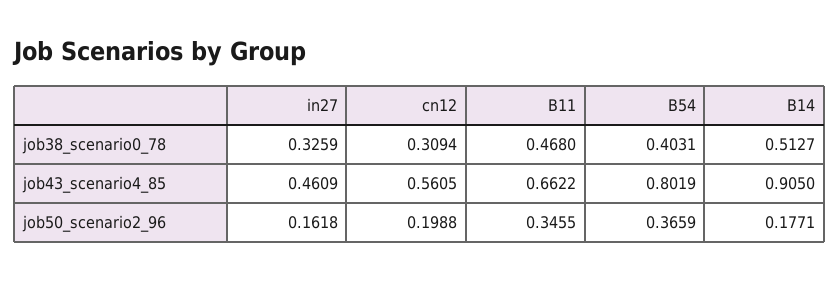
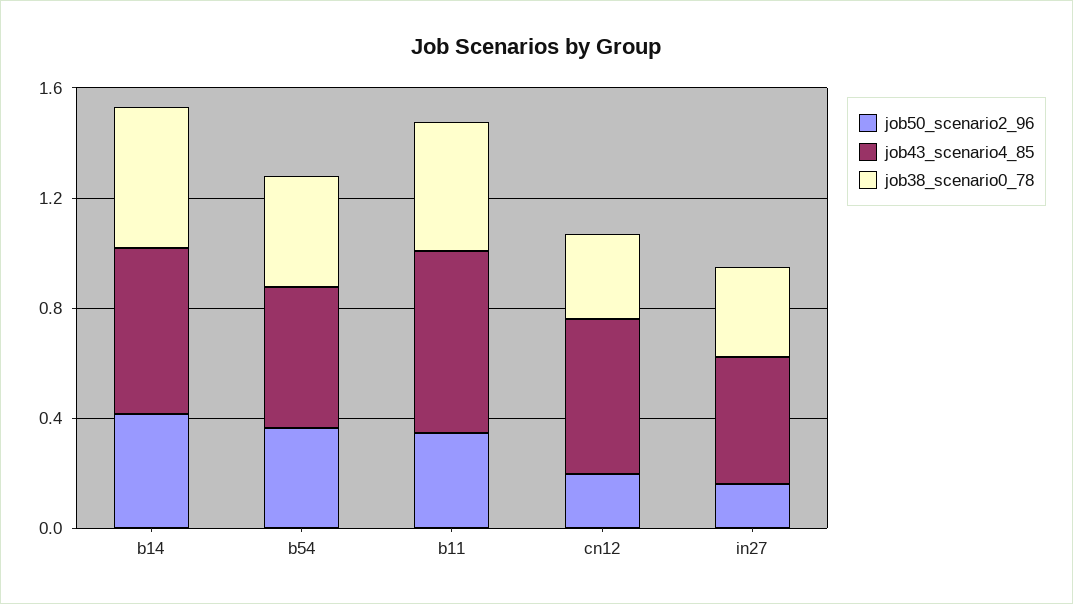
  {
    "job38_scenario0_78": {
      "in27": 0.3259,
      "cn12": 0.3094,
      "B11": 0.468,
      "B54": 0.4031,
      "B14": 0.5127
    },
    "job43_scenario4_85": {
      "in27": 0.4609,
      "cn12": 0.5605,
      "B11": 0.6622,
-     "B54": 0.8019,
+     "B54": 0.5,
-     "B14": 0.905
+     "B14": 0.6
    },
    "job50_scenario2_96": {
      "in27": 0.1618,
      "cn12": 0.1988,
      "B11": 0.3455,
      "B54": 0.3659,
-     "B14": 0.1771
+     "B14": 0.4
    }
  }

